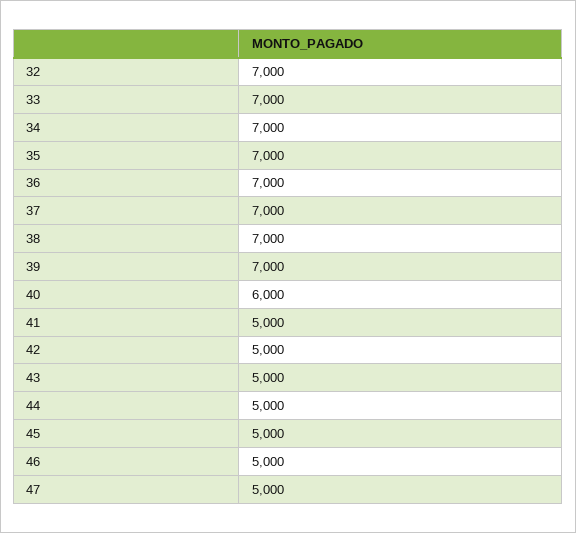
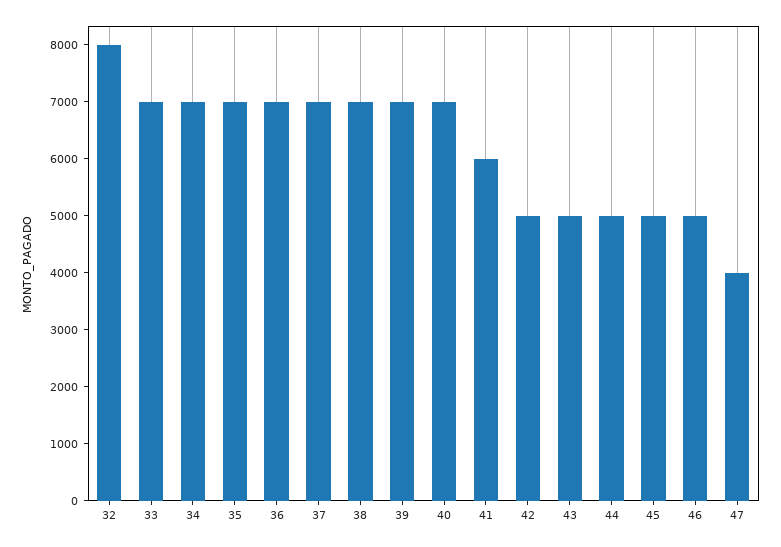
  {
-   "32": 7000,
+   "32": 8000,
    "33": 7000,
    "34": 7000,
    "35": 7000,
    "36": 7000,
    "37": 7000,
    "38": 7000,
    "39": 7000,
-   "40": 6000,
+   "40": 7000,
-   "41": 5000,
+   "41": 6000,
    "42": 5000,
    "43": 5000,
    "44": 5000,
    "45": 5000,
    "46": 5000,
-   "47": 5000
+   "47": 4000
  }

